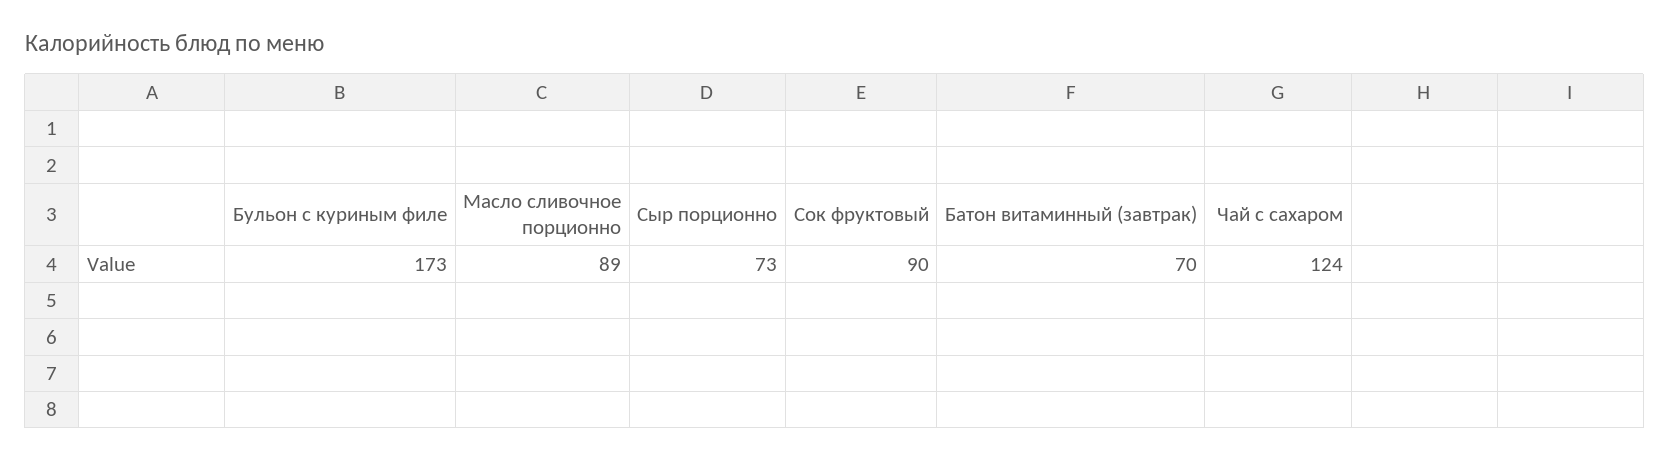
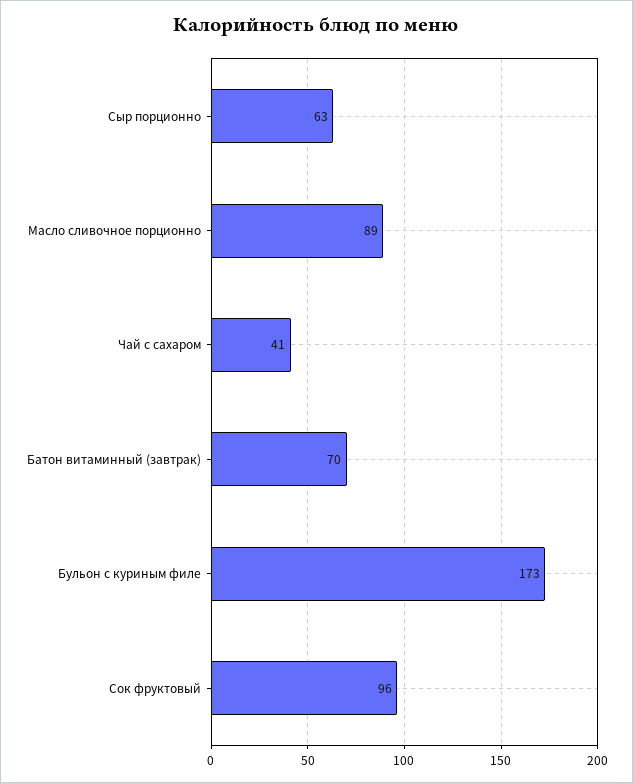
  {
    "Бульон с куриным филе": 173,
    "Масло сливочное порционно": 89,
-   "Сыр порционно": 73,
+   "Сыр порционно": 63,
-   "Сок фруктовый": 90,
+   "Сок фруктовый": 96,
    "Батон витаминный (завтрак)": 70,
-   "Чай с сахаром": 124
+   "Чай с сахаром": 41
  }

